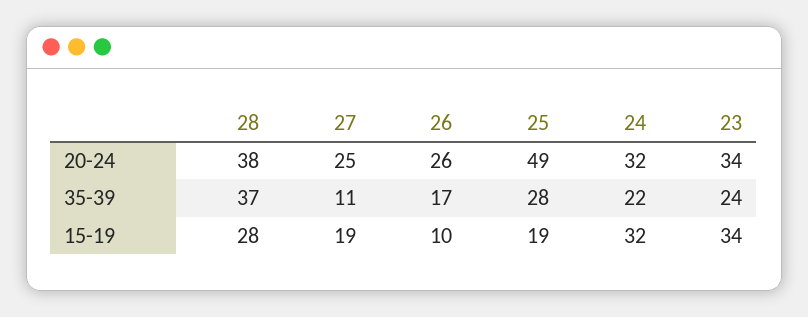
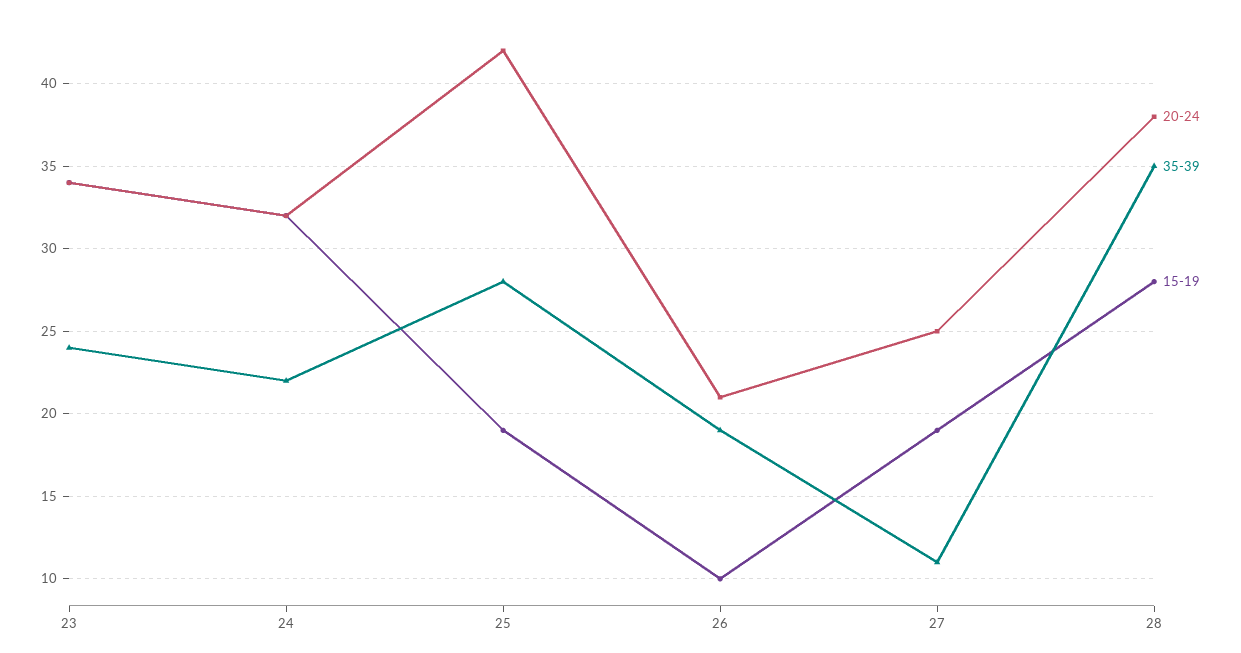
  {
    "20-24": {
      "28": 38,
      "27": 25,
-     "26": 26,
+     "26": 21,
-     "25": 49,
+     "25": 42,
      "24": 32,
      "23": 34
    },
    "35-39": {
-     "28": 37,
+     "28": 35,
      "27": 11,
-     "26": 17,
+     "26": 19,
      "25": 28,
      "24": 22,
      "23": 24
    },
    "15-19": {
      "28": 28,
      "27": 19,
      "26": 10,
      "25": 19,
      "24": 32,
      "23": 34
    }
  }

